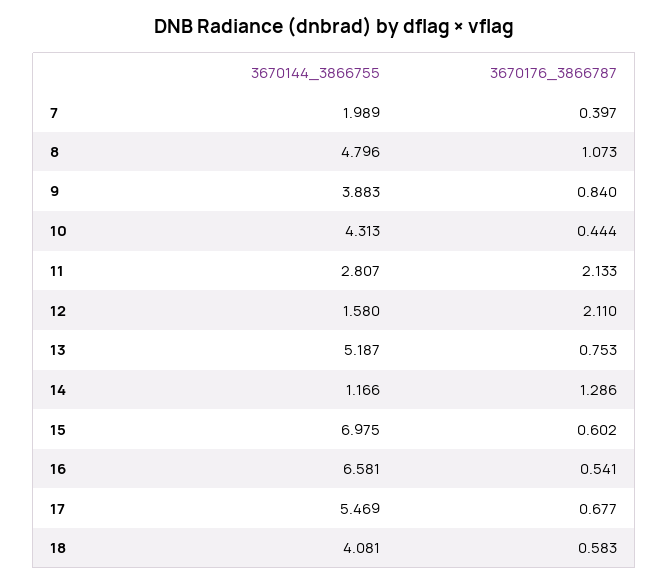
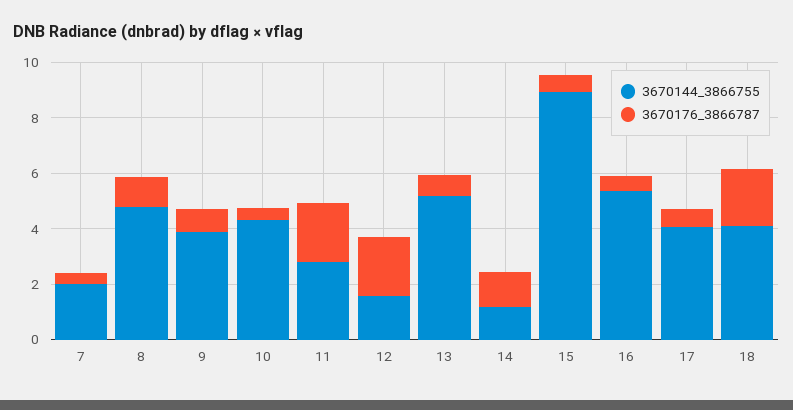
  {
    "3670144_3866755": {
      "7": 1.989,
      "8": 4.796,
      "9": 3.883,
      "10": 4.313,
      "11": 2.807,
      "12": 1.58,
      "13": 5.187,
      "14": 1.166,
-     "15": 6.975,
+     "15": 9,
-     "16": 6.581,
+     "16": 5.5,
-     "17": 5.469,
+     "17": 4,
      "18": 4.081
    },
    "3670176_3866787": {
      "7": 0.397,
      "8": 1.073,
      "9": 0.84,
      "10": 0.444,
      "11": 2.133,
      "12": 2.11,
      "13": 0.753,
      "14": 1.286,
      "15": 0.602,
      "16": 0.541,
      "17": 0.677,
-     "18": 0.583
+     "18": 2
    }
  }

